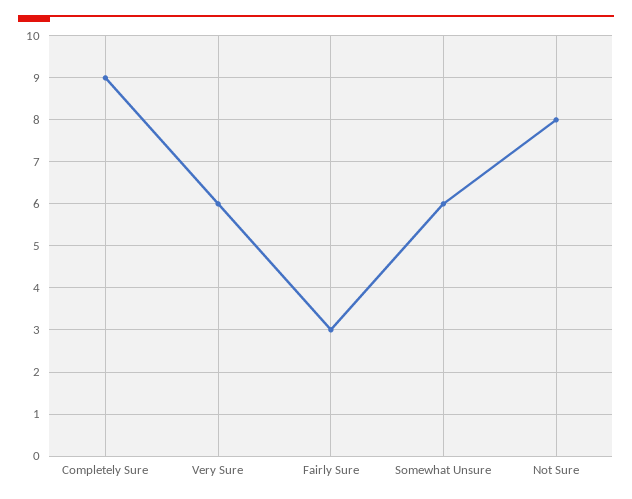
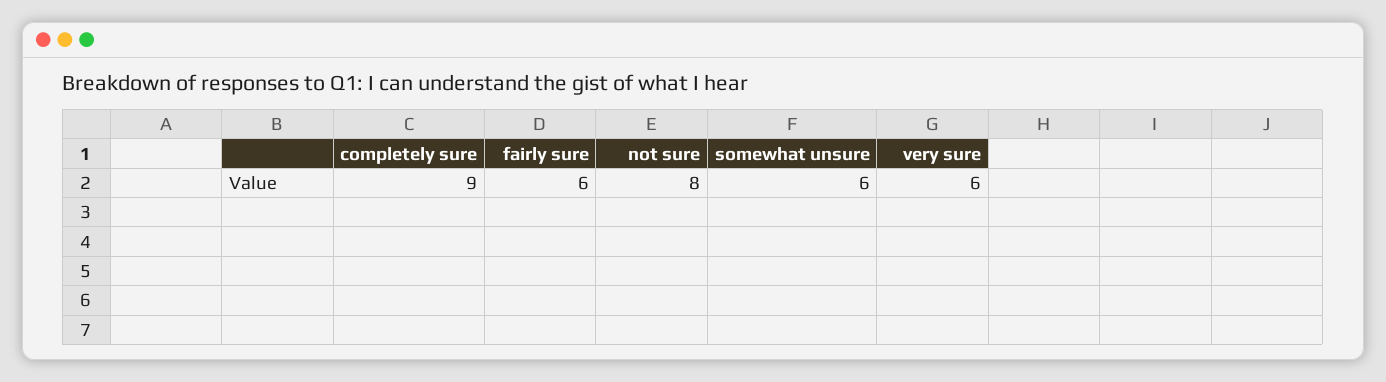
  {
    "Completely Sure": 9,
    "Very Sure": 6,
-   "Fairly Sure": 3,
+   "Fairly Sure": 6,
    "Somewhat Unsure": 6,
    "Not Sure": 8
  }

